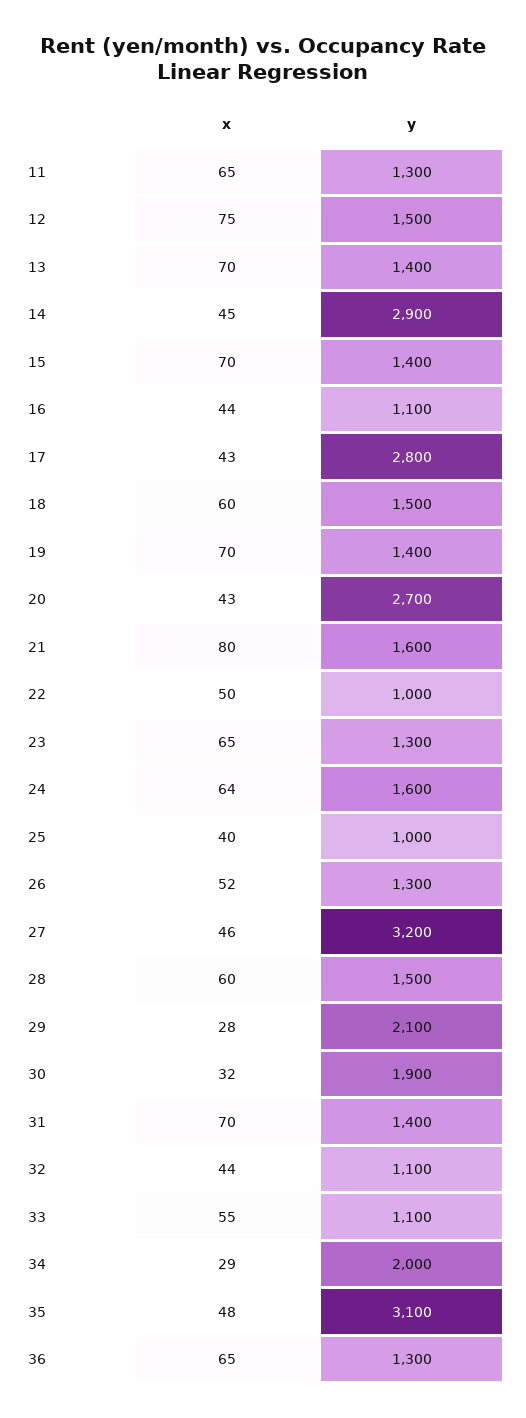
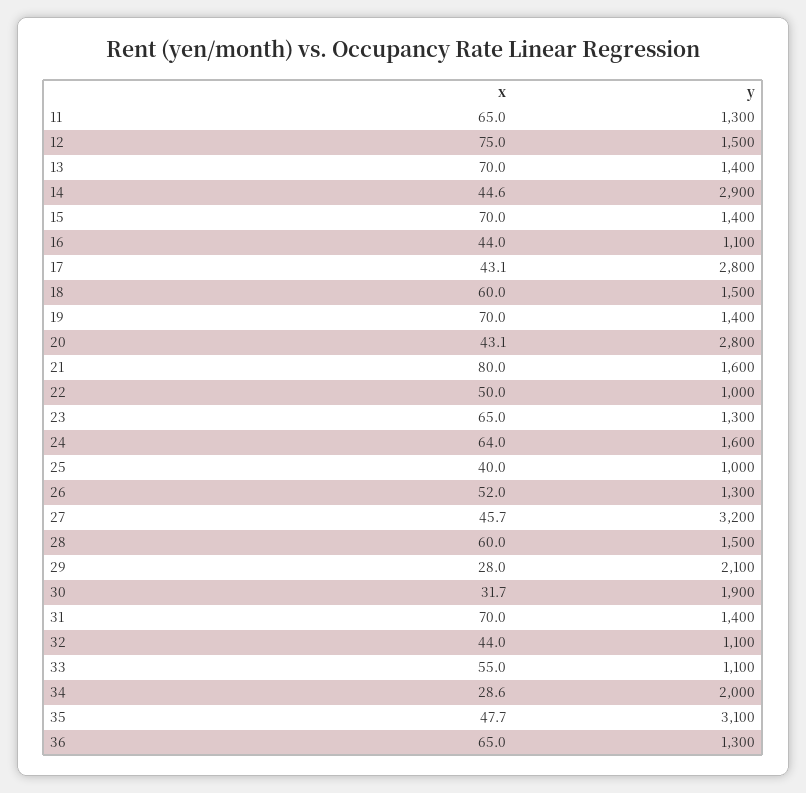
  {
    "x": {
      "11": 65,
      "12": 75,
      "13": 70,
      "14": 44.6,
      "15": 70,
      "16": 44,
      "17": 43.1,
      "18": 60,
      "19": 70,
      "20": 43.1,
      "21": 80,
      "22": 50,
      "23": 65,
      "24": 64,
      "25": 40,
      "26": 52,
      "27": 45.7,
      "28": 60,
      "29": 28,
      "30": 31.7,
      "31": 70,
      "32": 44,
      "33": 55,
      "34": 28.6,
      "35": 47.7,
      "36": 65
    },
    "y": {
      "11": 1300,
      "12": 1500,
      "13": 1400,
      "14": 2900,
      "15": 1400,
      "16": 1100,
      "17": 2800,
      "18": 1500,
      "19": 1400,
-     "20": 2700,
+     "20": 2800,
      "21": 1600,
      "22": 1000,
      "23": 1300,
      "24": 1600,
      "25": 1000,
      "26": 1300,
      "27": 3200,
      "28": 1500,
      "29": 2100,
      "30": 1900,
      "31": 1400,
      "32": 1100,
      "33": 1100,
      "34": 2000,
      "35": 3100,
      "36": 1300
    }
  }

